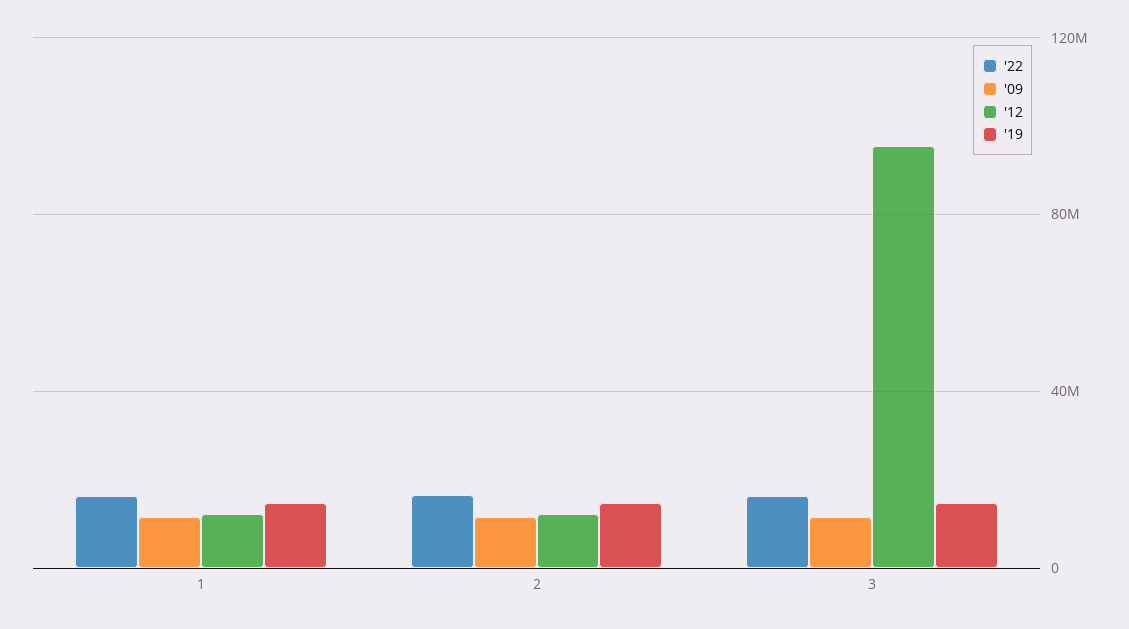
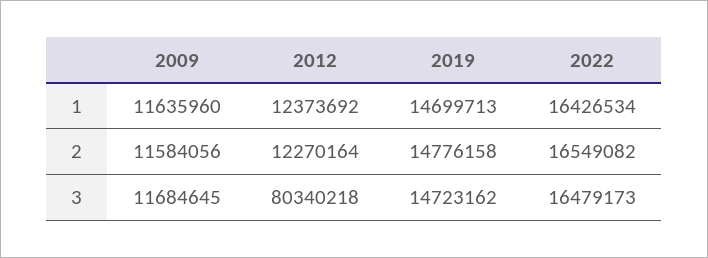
  {
    "'22": {
      "1": 16426534,
      "2": 16549082,
      "3": 16479173
    },
    "'09": {
      "1": 11635960,
      "2": 11584056,
      "3": 11684645
    },
    "'12": {
      "1": 12373692,
      "2": 12270164,
-     "3": 95000000
+     "3": 80340218
    },
    "'19": {
      "1": 14699713,
      "2": 14776158,
      "3": 14723162
    }
  }

